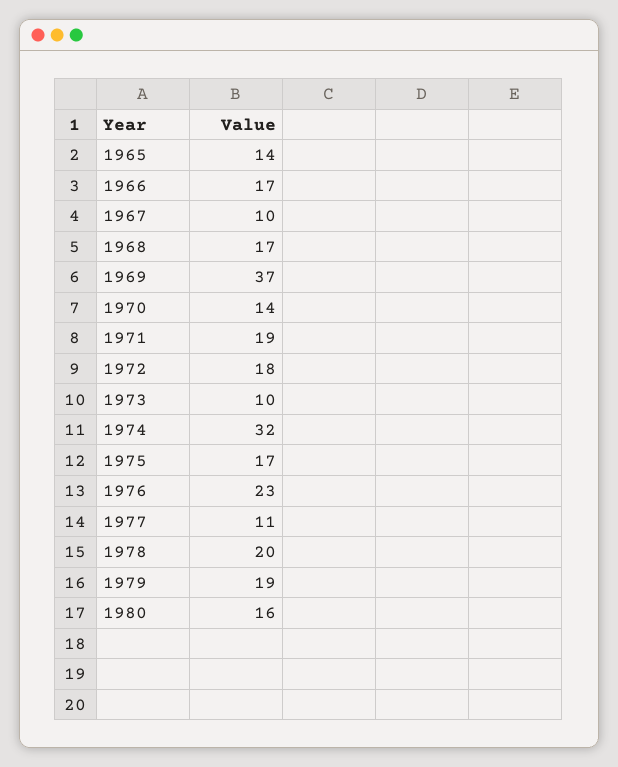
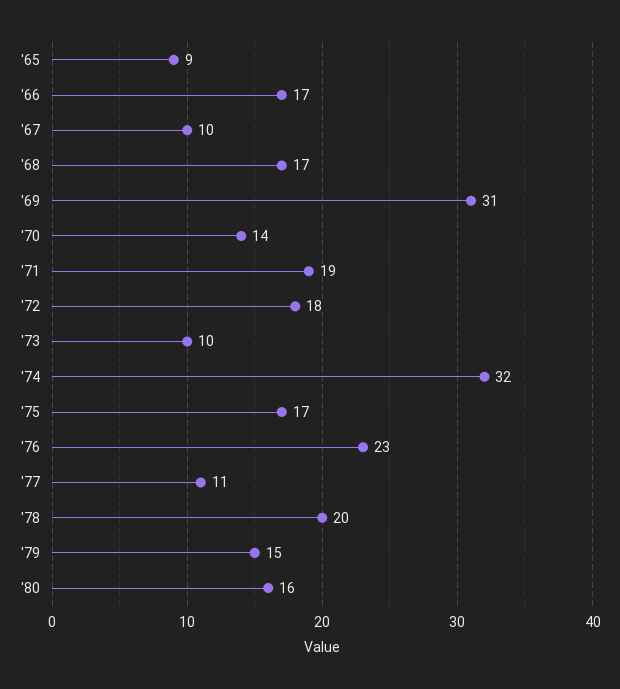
  {
-   "1965": 14,
+   "1965": 9,
    "1966": 17,
    "1967": 10,
    "1968": 17,
-   "1969": 37,
+   "1969": 31,
    "1970": 14,
    "1971": 19,
    "1972": 18,
    "1973": 10,
    "1974": 32,
    "1975": 17,
    "1976": 23,
    "1977": 11,
    "1978": 20,
-   "1979": 19,
+   "1979": 15,
    "1980": 16
  }

